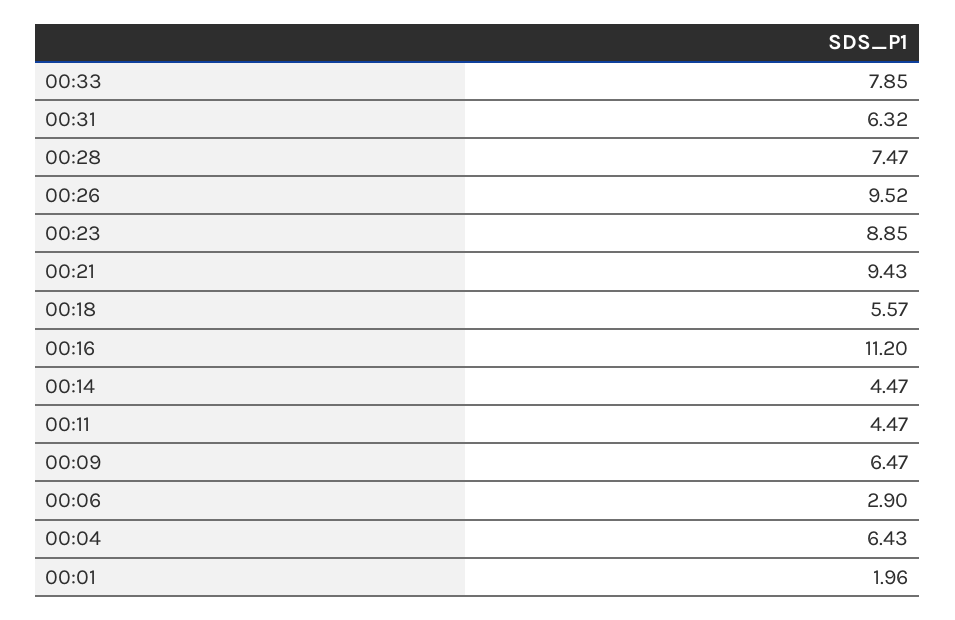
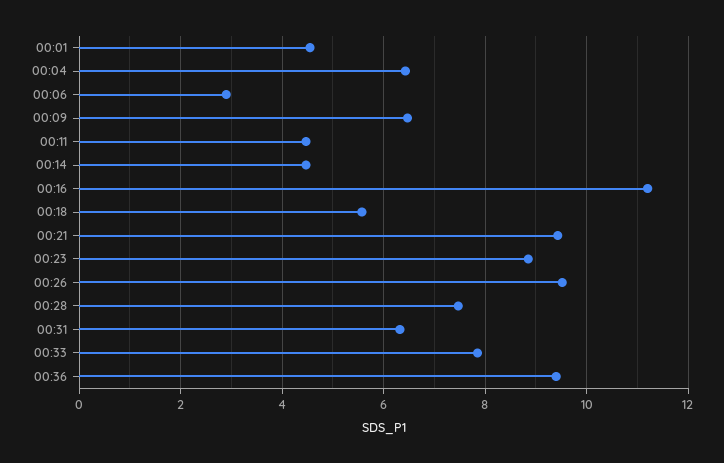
  {
    "00:33": 7.85,
    "00:31": 6.32,
    "00:28": 7.47,
    "00:26": 9.52,
    "00:23": 8.85,
    "00:21": 9.43,
    "00:18": 5.57,
    "00:16": 11.2,
    "00:14": 4.47,
    "00:11": 4.47,
    "00:09": 6.47,
    "00:06": 2.9,
    "00:04": 6.43,
-   "00:01": 1.96
+   "00:01": 4.6,
+   "00:36": 9.4
  }

